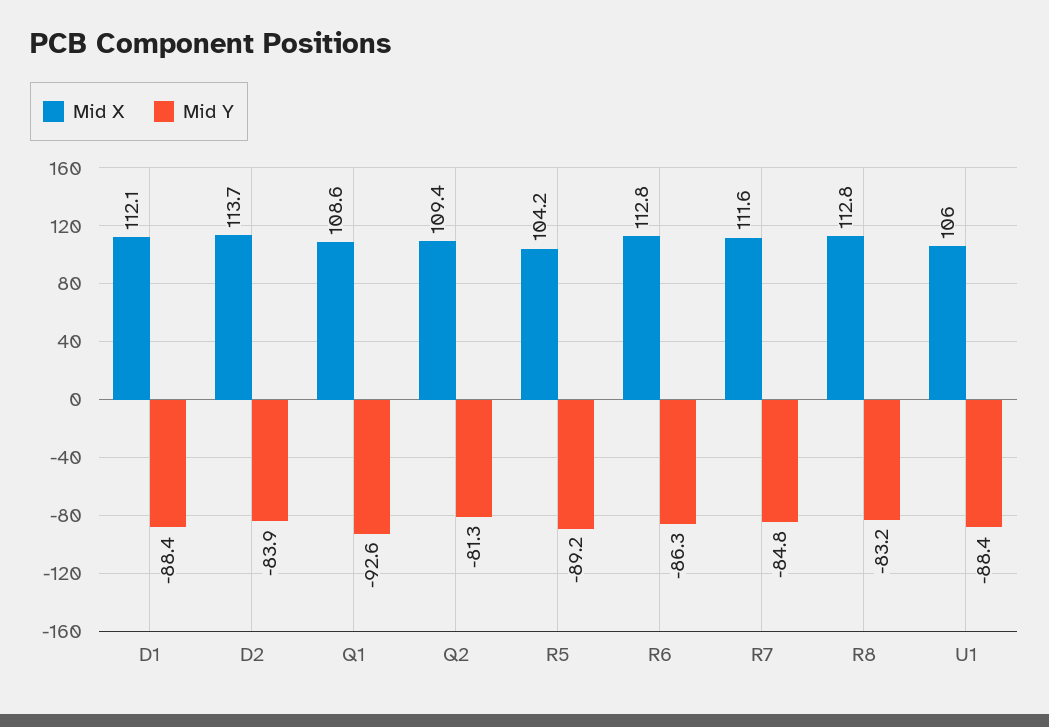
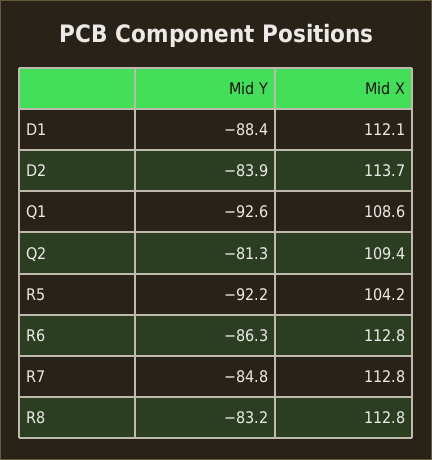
  {
    "Mid X": {
      "D1": 112.1,
      "D2": 113.7,
      "Q1": 108.6,
      "Q2": 109.4,
      "R5": 104.2,
      "R6": 112.8,
-     "R7": 111.6,
+     "R7": 112.8,
-     "R8": 112.8,
+     "R8": 112.8
-     "U1": 106
    },
    "Mid Y": {
      "D1": -88.4,
      "D2": -83.9,
      "Q1": -92.6,
      "Q2": -81.3,
-     "R5": -89.2,
+     "R5": -92.2,
      "R6": -86.3,
      "R7": -84.8,
-     "R8": -83.2,
+     "R8": -83.2
-     "U1": -88.4
    }
  }

